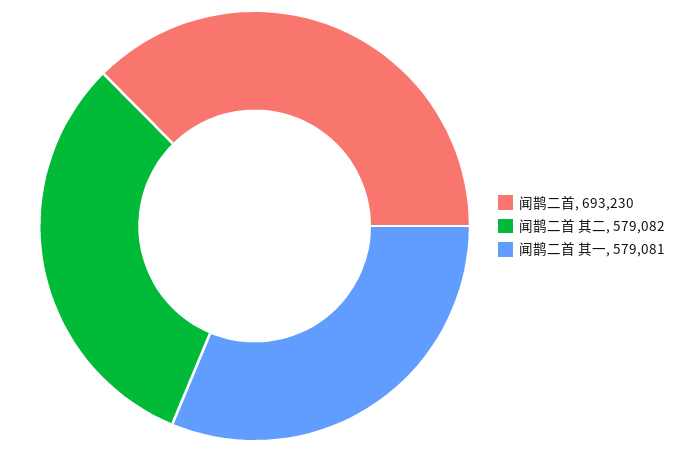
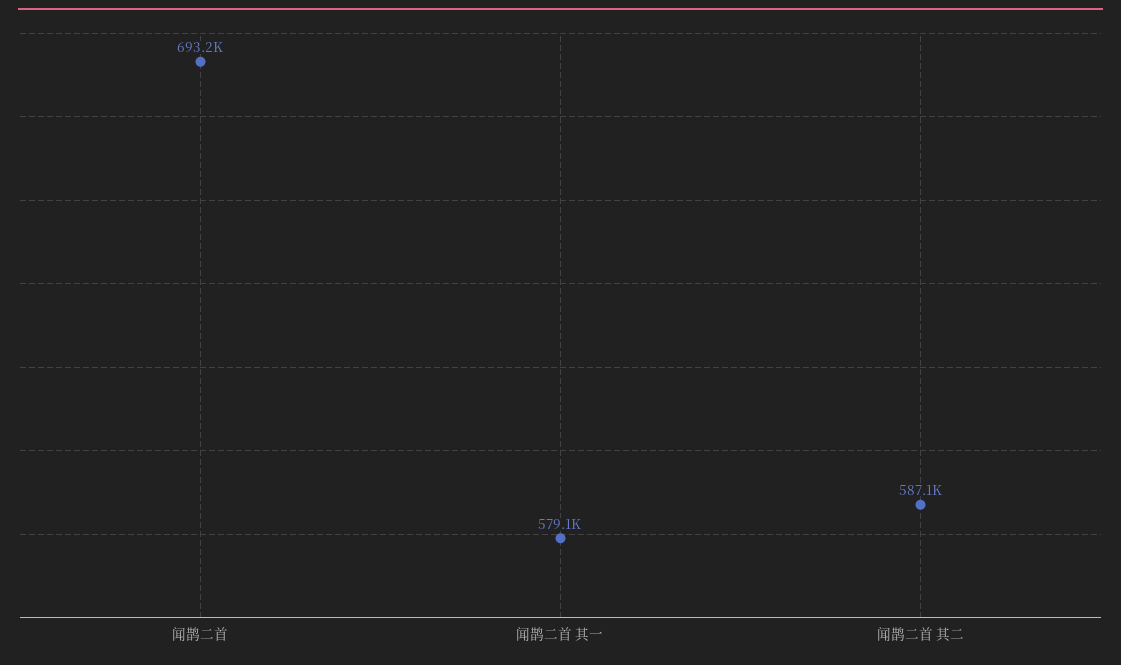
  {
    "闻鹊二首": 693230,
-   "闻鹊二首 其二": 579082,
+   "闻鹊二首 其二": 587100,
    "闻鹊二首 其一": 579081
  }

